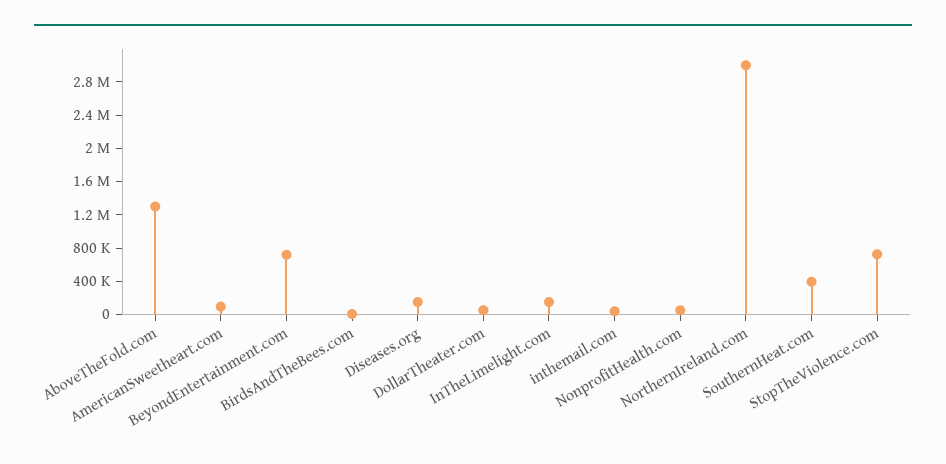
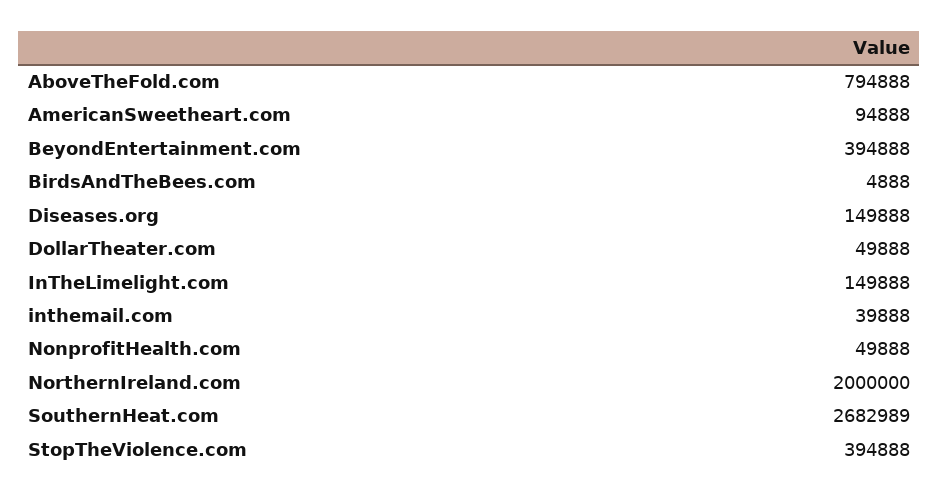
  {
-   "AboveTheFold.com": 1300000,
+   "AboveTheFold.com": 794888,
    "AmericanSweetheart.com": 94888,
-   "BeyondEntertainment.com": 700000,
+   "BeyondEntertainment.com": 394888,
    "BirdsAndTheBees.com": 4888,
    "Diseases.org": 149888,
    "DollarTheater.com": 49888,
    "InTheLimelight.com": 149888,
    "inthemail.com": 39888,
    "NonprofitHealth.com": 49888,
-   "NorthernIreland.com": 3000000,
+   "NorthernIreland.com": 2000000,
-   "SouthernHeat.com": 400000,
+   "SouthernHeat.com": 2682989,
-   "StopTheViolence.com": 700000
+   "StopTheViolence.com": 394888
  }

